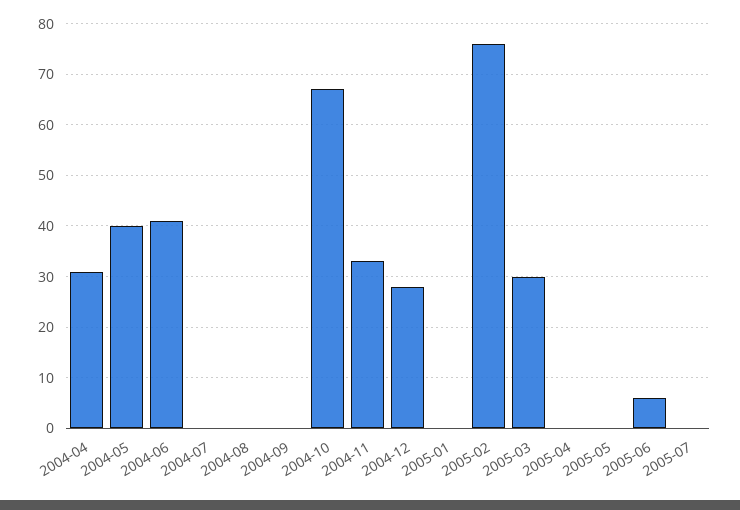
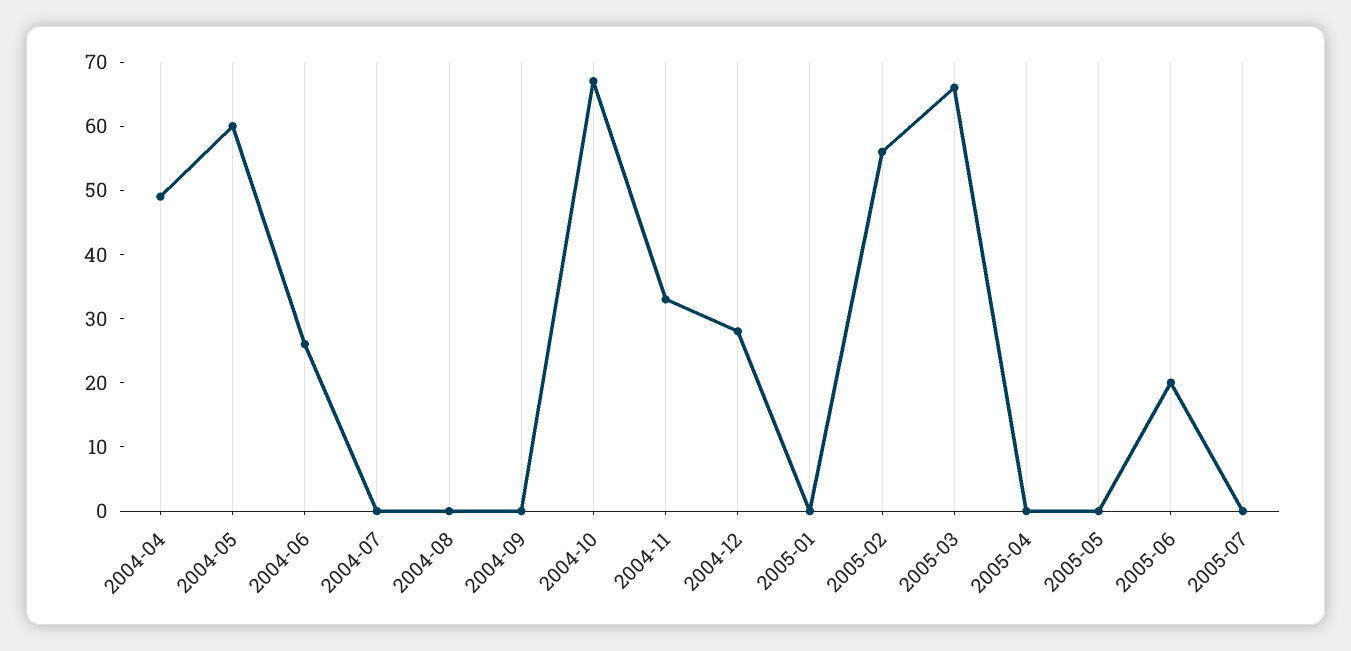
  {
-   "2004-04": 30,
+   "2004-04": 50,
-   "2004-05": 40,
+   "2004-05": 60,
-   "2004-06": 40,
+   "2004-06": 25,
    "2004-07": 0,
    "2004-08": 0,
    "2004-09": 0,
    "2004-10": 65,
    "2004-11": 35,
    "2004-12": 30,
    "2005-01": 0,
-   "2005-02": 75,
+   "2005-02": 55,
-   "2005-03": 30,
+   "2005-03": 65,
    "2005-04": 0,
    "2005-05": 0,
-   "2005-06": 5,
+   "2005-06": 20,
    "2005-07": 0
  }

